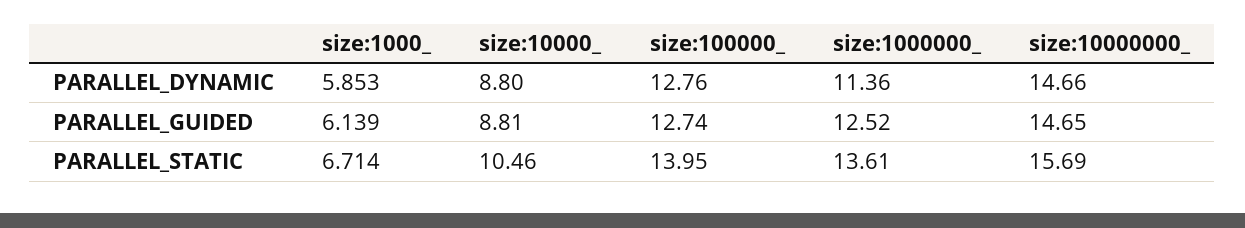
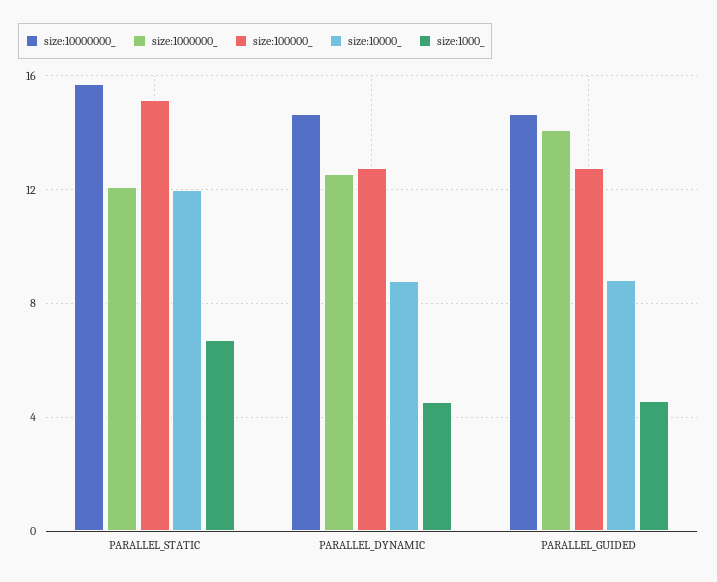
  {
    "size:1000_": {
-     "PARALLEL_DYNAMIC": 5.853,
+     "PARALLEL_DYNAMIC": 4.5,
-     "PARALLEL_GUIDED": 6.139,
+     "PARALLEL_GUIDED": 4.5,
      "PARALLEL_STATIC": 6.714
    },
    "size:10000_": {
      "PARALLEL_DYNAMIC": 8.8,
      "PARALLEL_GUIDED": 8.81,
-     "PARALLEL_STATIC": 10.46
+     "PARALLEL_STATIC": 12
    },
    "size:100000_": {
      "PARALLEL_DYNAMIC": 12.76,
      "PARALLEL_GUIDED": 12.74,
-     "PARALLEL_STATIC": 13.95
+     "PARALLEL_STATIC": 15
    },
    "size:1000000_": {
-     "PARALLEL_DYNAMIC": 11.36,
+     "PARALLEL_DYNAMIC": 12.5,
-     "PARALLEL_GUIDED": 12.52,
+     "PARALLEL_GUIDED": 14,
-     "PARALLEL_STATIC": 13.61
+     "PARALLEL_STATIC": 12
    },
    "size:10000000_": {
      "PARALLEL_DYNAMIC": 14.66,
      "PARALLEL_GUIDED": 14.65,
      "PARALLEL_STATIC": 15.69
    }
  }

